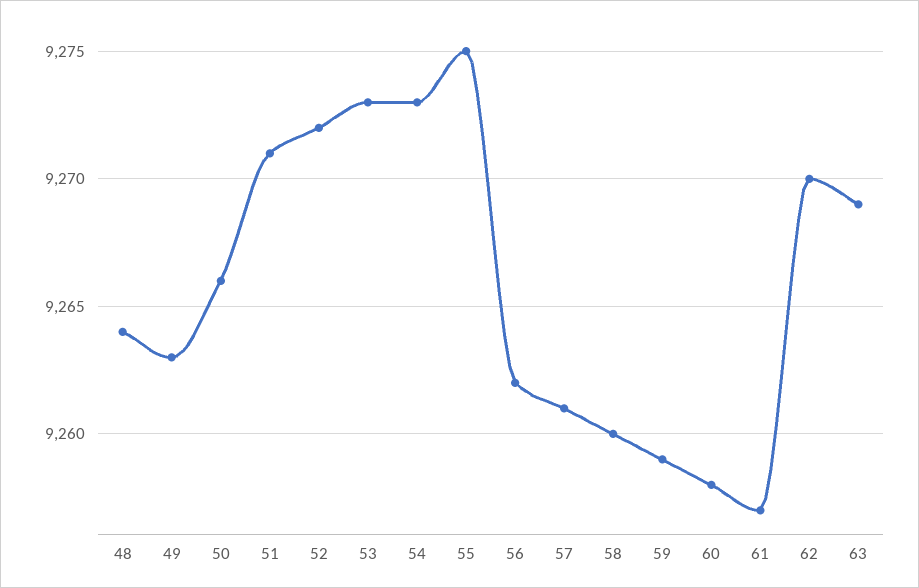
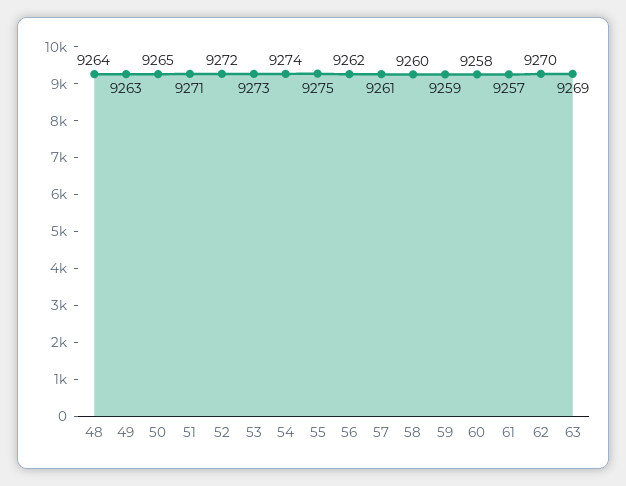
  {
    "48": 9264,
    "49": 9263,
-   "50": 9266,
+   "50": 9265,
    "51": 9271,
    "52": 9272,
    "53": 9273,
-   "54": 9273,
+   "54": 9274,
    "55": 9275,
    "56": 9262,
    "57": 9261,
    "58": 9260,
    "59": 9259,
    "60": 9258,
    "61": 9257,
    "62": 9270,
    "63": 9269
  }

